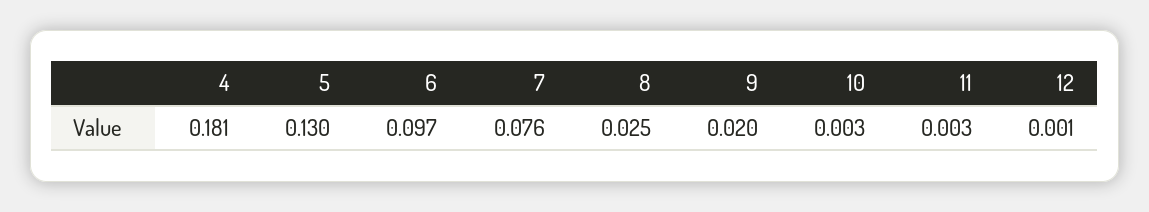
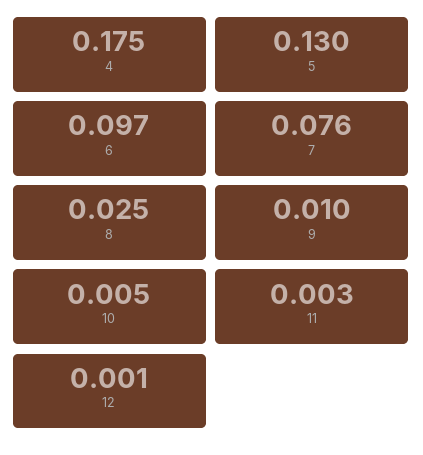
  {
-   "4": 0.181,
+   "4": 0.175,
    "5": 0.13,
    "6": 0.097,
    "7": 0.076,
    "8": 0.025,
-   "9": 0.02,
+   "9": 0.01,
-   "10": 0.003,
+   "10": 0.005,
    "11": 0.003,
    "12": 0.001
  }

